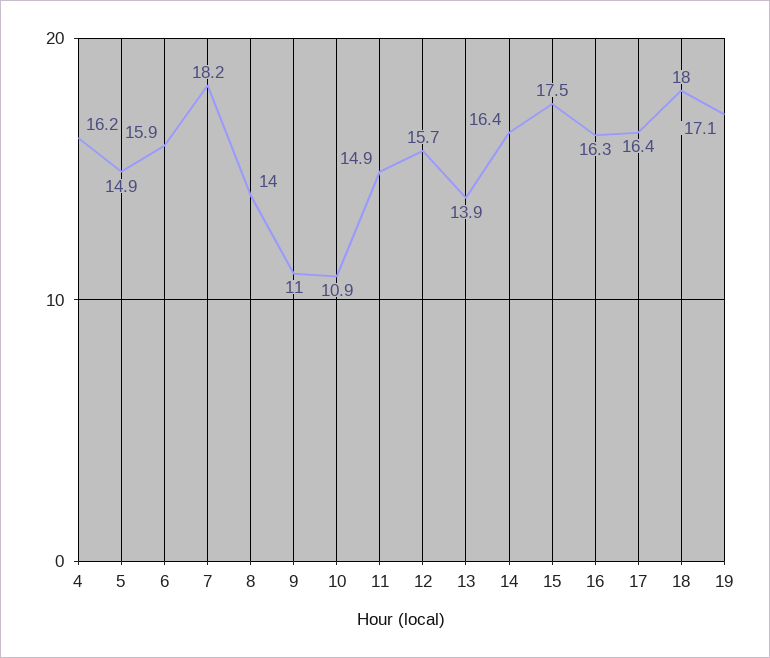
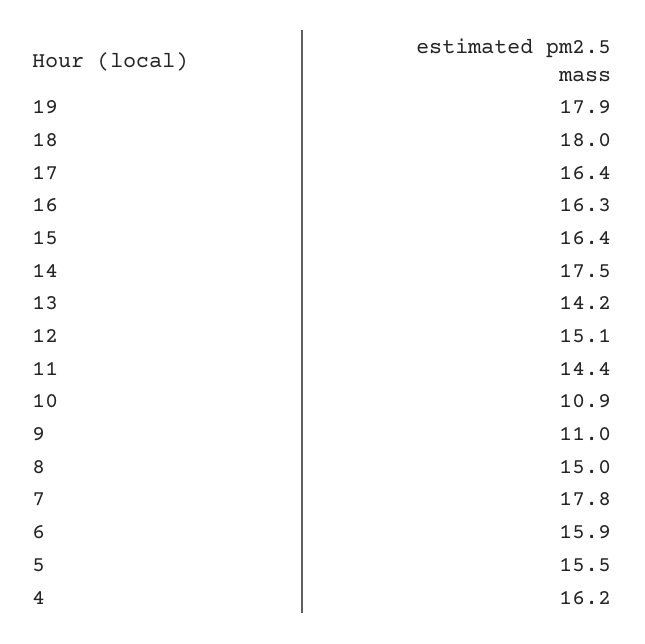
  {
    "4": 16.2,
-   "5": 14.9,
+   "5": 15.5,
    "6": 15.9,
-   "7": 18.2,
+   "7": 17.8,
-   "8": 14,
+   "8": 15,
    "9": 11,
    "10": 10.9,
-   "11": 14.9,
+   "11": 14.4,
-   "12": 15.7,
+   "12": 15.1,
-   "13": 13.9,
+   "13": 14.2,
-   "14": 16.4,
+   "14": 17.5,
-   "15": 17.5,
+   "15": 16.4,
    "16": 16.3,
    "17": 16.4,
    "18": 18,
-   "19": 17.1
+   "19": 17.9
  }

